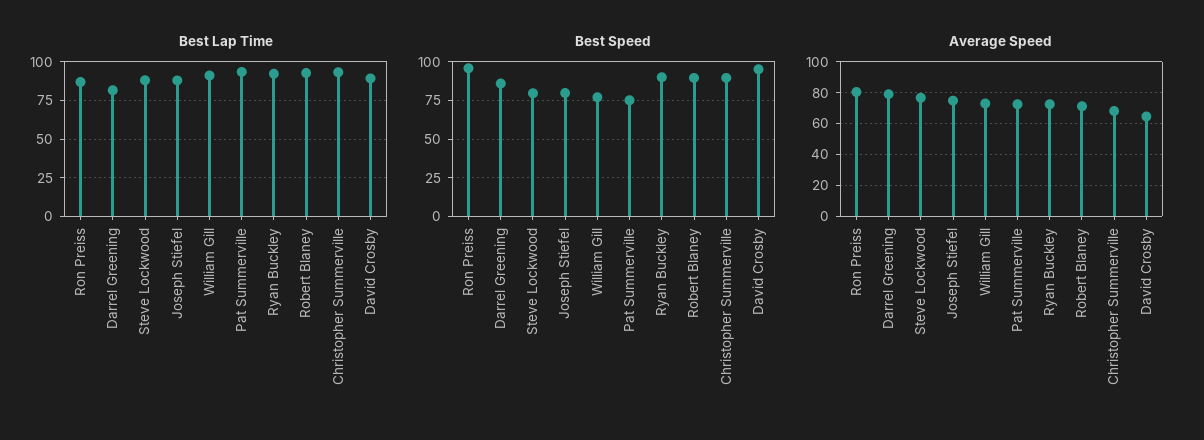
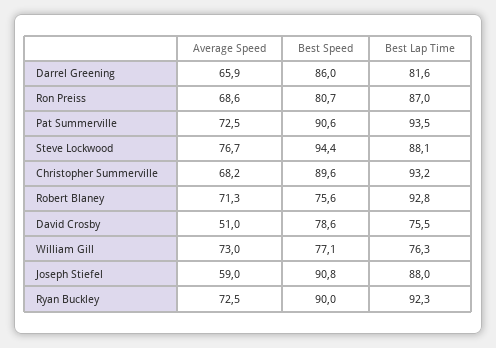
  {
    "Best Lap Time": {
      "Ron Preiss": 87,
      "Darrel Greening": 81.6,
      "Steve Lockwood": 88.1,
      "Joseph Stiefel": 88,
-     "William Gill": 90,
+     "William Gill": 76.3,
      "Pat Summerville": 93.5,
      "Ryan Buckley": 92.3,
      "Robert Blaney": 92.8,
      "Christopher Summerville": 93.2,
-     "David Crosby": 90
+     "David Crosby": 75.5
    },
    "Best Speed": {
-     "Ron Preiss": 95,
+     "Ron Preiss": 80.7,
      "Darrel Greening": 86,
-     "Steve Lockwood": 80,
+     "Steve Lockwood": 94.4,
-     "Joseph Stiefel": 80,
+     "Joseph Stiefel": 90.8,
      "William Gill": 77.1,
-     "Pat Summerville": 75,
+     "Pat Summerville": 90.6,
      "Ryan Buckley": 90,
-     "Robert Blaney": 90,
+     "Robert Blaney": 75.6,
      "Christopher Summerville": 89.6,
-     "David Crosby": 95
+     "David Crosby": 78.6
    },
    "Average Speed": {
-     "Ron Preiss": 80,
+     "Ron Preiss": 68.6,
-     "Darrel Greening": 80,
+     "Darrel Greening": 65.9,
      "Steve Lockwood": 76.7,
-     "Joseph Stiefel": 75,
+     "Joseph Stiefel": 59,
      "William Gill": 73,
      "Pat Summerville": 72.5,
      "Ryan Buckley": 72.5,
      "Robert Blaney": 71.3,
      "Christopher Summerville": 68.2,
-     "David Crosby": 65
+     "David Crosby": 51
    }
  }

